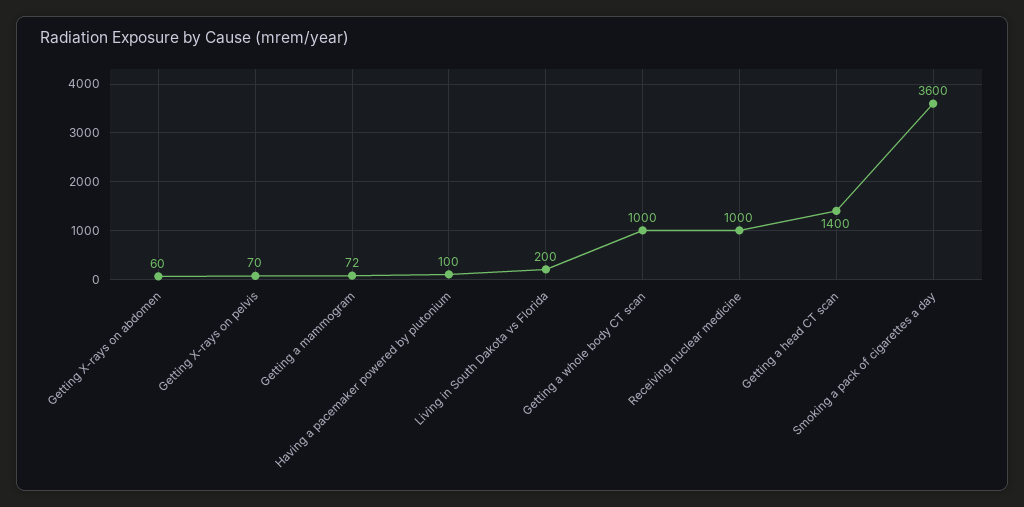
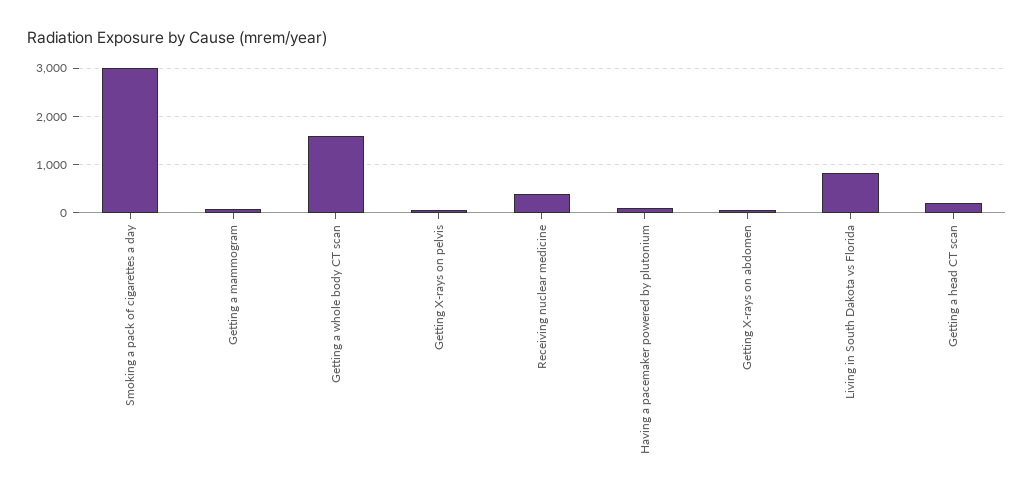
  {
    "Getting X-rays on abdomen": 60,
    "Getting X-rays on pelvis": 70,
    "Getting a mammogram": 72,
    "Having a pacemaker powered by plutonium": 100,
-   "Living in South Dakota vs Florida": 200,
+   "Living in South Dakota vs Florida": 800,
-   "Getting a whole body CT scan": 1000,
+   "Getting a whole body CT scan": 1600,
-   "Receiving nuclear medicine": 1000,
+   "Receiving nuclear medicine": 400,
-   "Getting a head CT scan": 1400,
+   "Getting a head CT scan": 200,
-   "Smoking a pack of cigarettes a day": 3600
+   "Smoking a pack of cigarettes a day": 3000
  }

